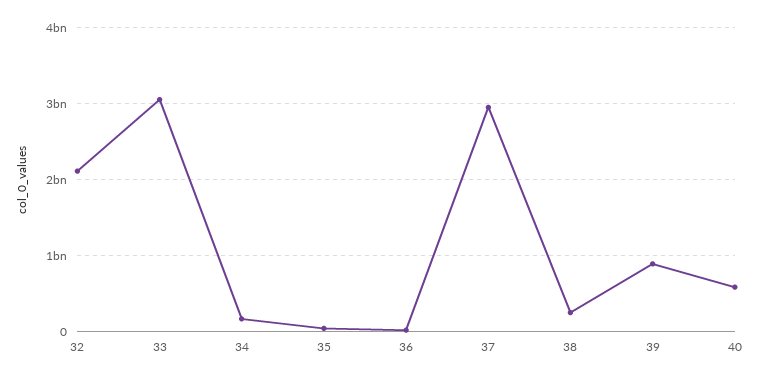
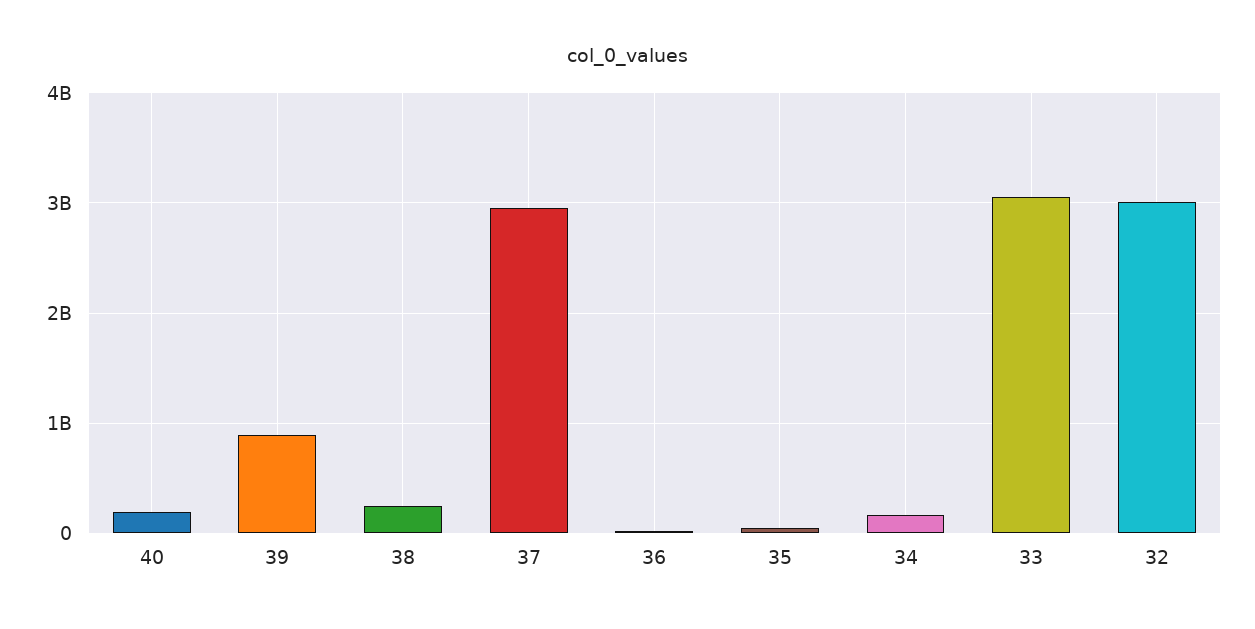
  {
-   "32": 2100000000,
+   "32": 3000000000,
    "33": 3100000000,
    "34": 200000000,
    "35": 0,
    "36": 0,
    "37": 3000000000,
    "38": 300000000,
    "39": 900000000,
-   "40": 600000000
+   "40": 200000000
  }

